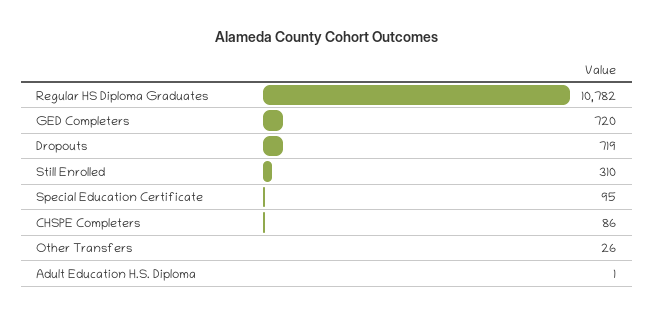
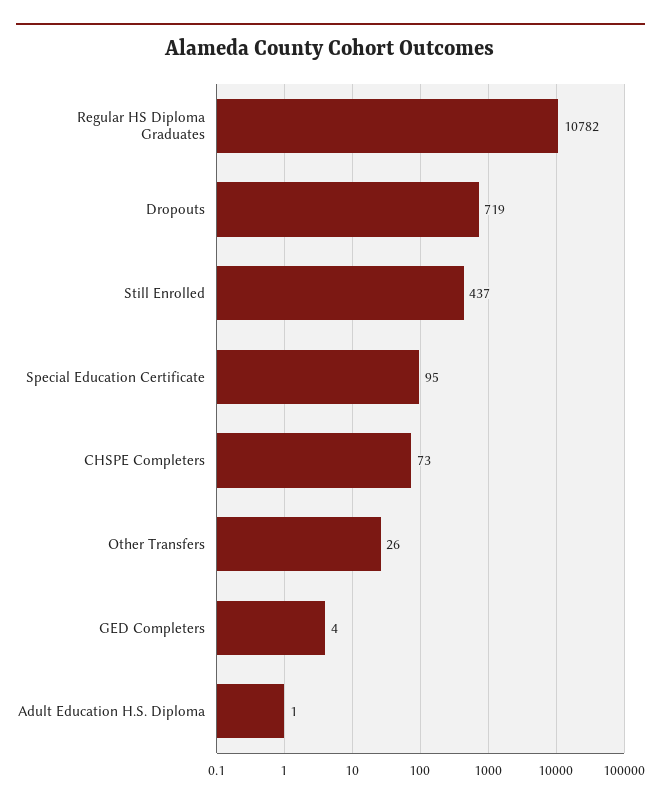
  {
    "Regular HS Diploma Graduates": 10782,
-   "GED Completers": 720,
+   "GED Completers": 4,
    "Dropouts": 719,
-   "Still Enrolled": 310,
+   "Still Enrolled": 437,
    "Special Education Certificate": 95,
-   "CHSPE Completers": 86,
+   "CHSPE Completers": 73,
    "Other Transfers": 26,
    "Adult Education H.S. Diploma": 1
  }

